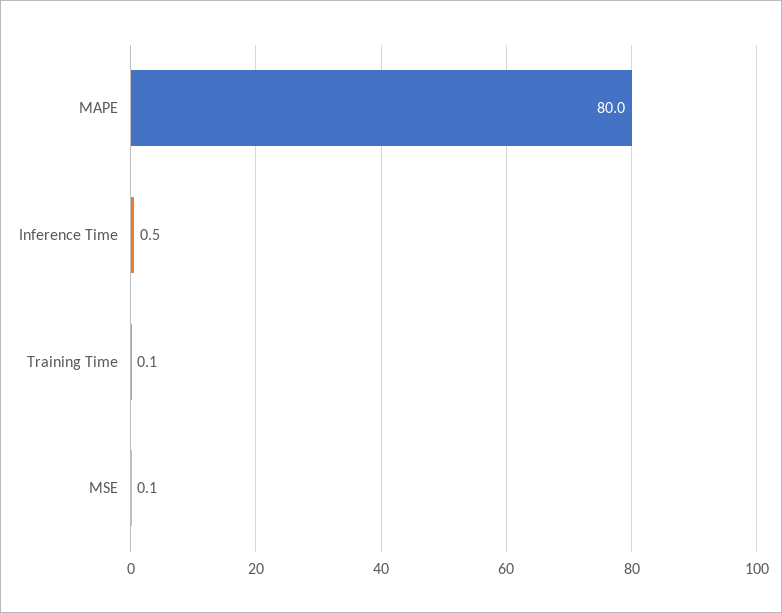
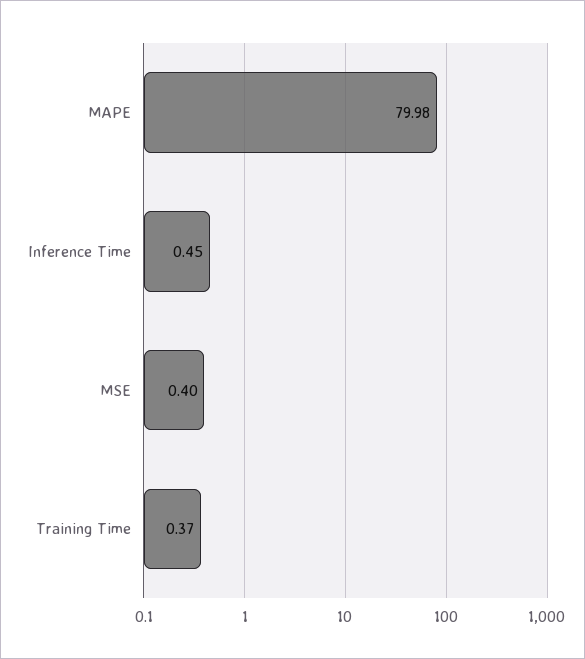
  {
    "MAPE": 79.98,
    "Inference Time": 0.45,
-   "Training Time": 0.1,
+   "Training Time": 0.37,
-   "MSE": 0.1
+   "MSE": 0.4
  }

